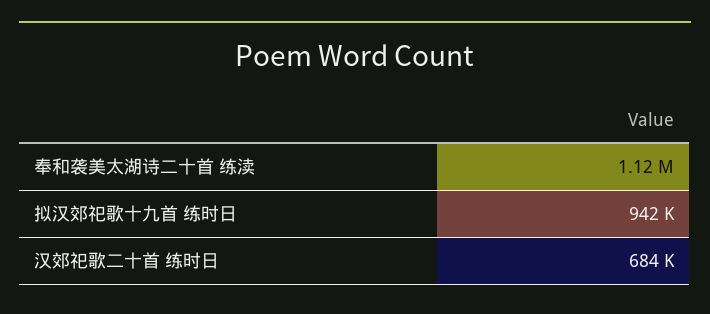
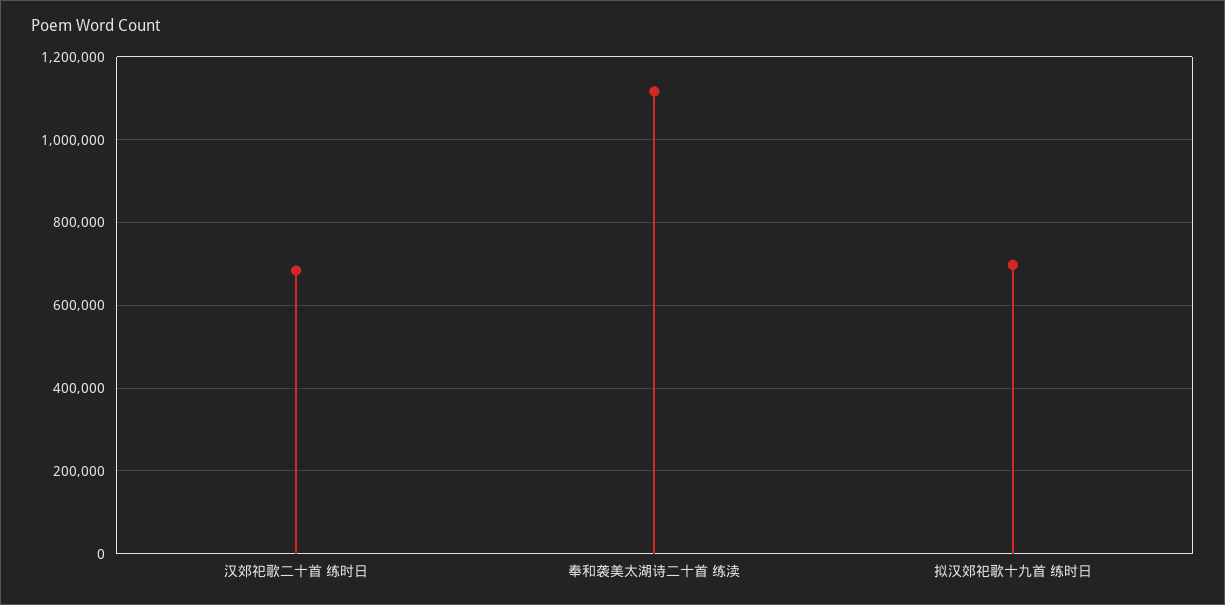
  {
    "奉和袭美太湖诗二十首 练渎": 1120000,
-   "拟汉郊祀歌十九首 练时日": 942000,
+   "拟汉郊祀歌十九首 练时日": 700000,
    "汉郊祀歌二十首 练时日": 684000
  }

